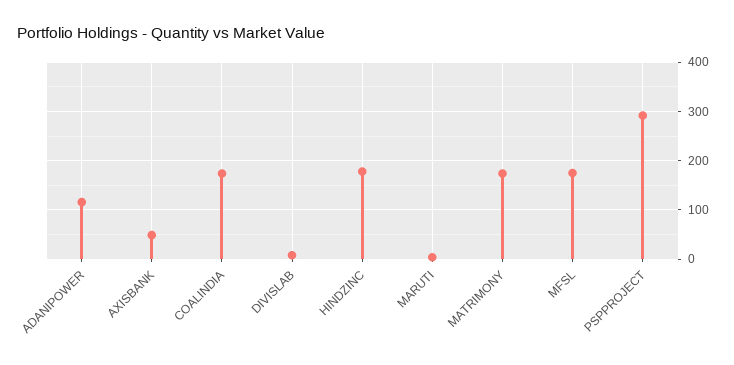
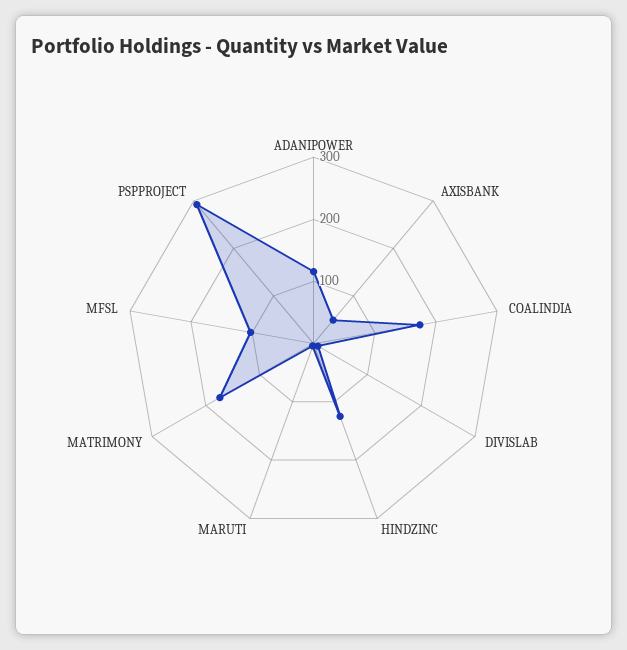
  {
    "ADANIPOWER": 120,
    "AXISBANK": 40,
    "COALINDIA": 180,
    "DIVISLAB": 0,
-   "HINDZINC": 180,
+   "HINDZINC": 120,
    "MARUTI": 0,
    "MATRIMONY": 180,
-   "MFSL": 180,
+   "MFSL": 100,
    "PSPPROJECT": 300
  }

